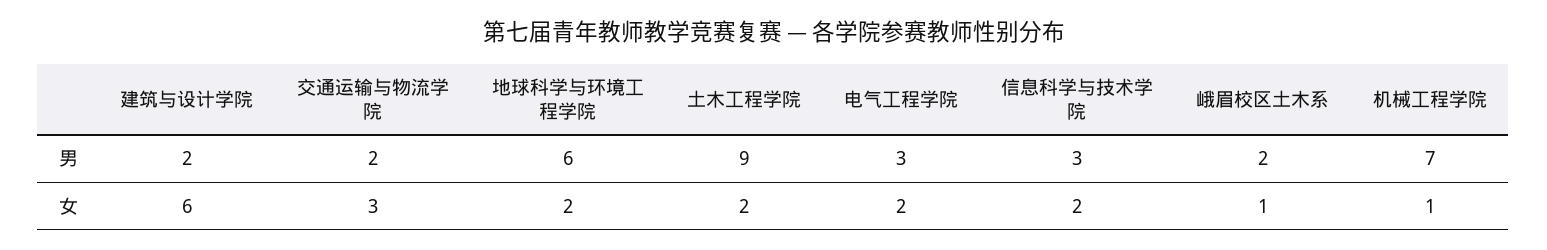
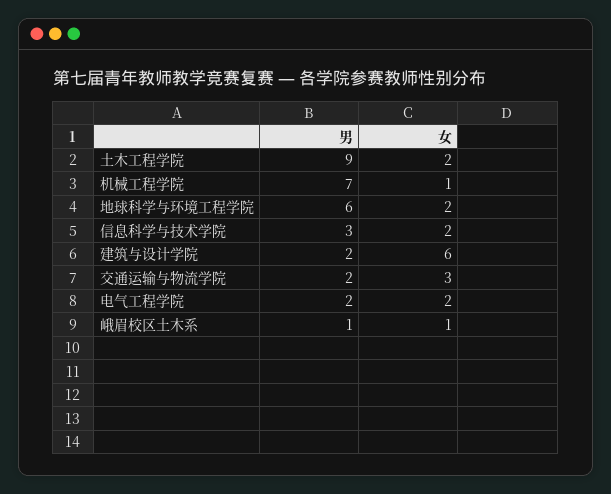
  {
    "建筑与设计学院": {
      "男": 2,
      "女": 6
    },
    "交通运输与物流学院": {
      "男": 2,
      "女": 3
    },
    "地球科学与环境工程学院": {
      "男": 6,
      "女": 2
    },
    "土木工程学院": {
      "男": 9,
      "女": 2
    },
    "电气工程学院": {
-     "男": 3,
+     "男": 2,
      "女": 2
    },
    "信息科学与技术学院": {
      "男": 3,
      "女": 2
    },
    "峨眉校区土木系": {
-     "男": 2,
+     "男": 1,
      "女": 1
    },
    "机械工程学院": {
      "男": 7,
      "女": 1
    }
  }

